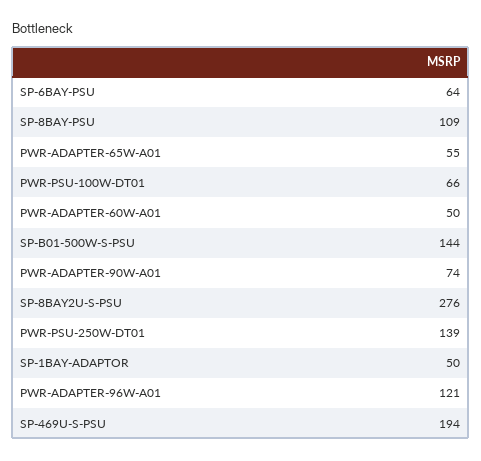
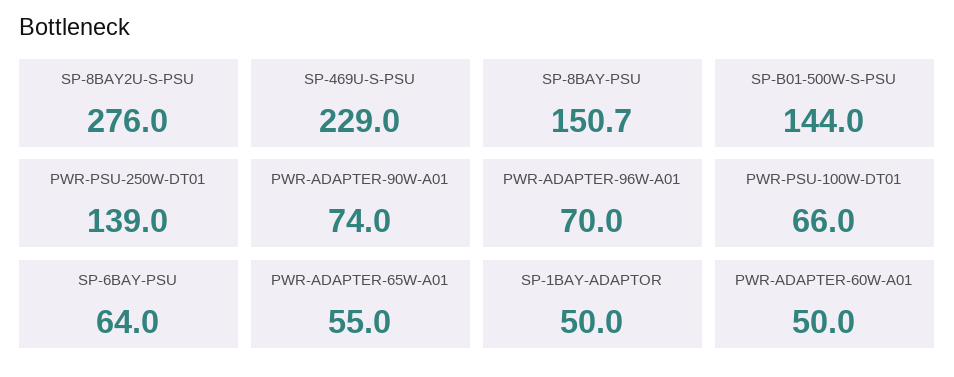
  {
    "SP-6BAY-PSU": 64,
-   "SP-8BAY-PSU": 109,
+   "SP-8BAY-PSU": 150.7,
    "PWR-ADAPTER-65W-A01": 55,
    "PWR-PSU-100W-DT01": 66,
    "PWR-ADAPTER-60W-A01": 50,
    "SP-B01-500W-S-PSU": 144,
    "PWR-ADAPTER-90W-A01": 74,
    "SP-8BAY2U-S-PSU": 276,
    "PWR-PSU-250W-DT01": 139,
    "SP-1BAY-ADAPTOR": 50,
-   "PWR-ADAPTER-96W-A01": 121,
+   "PWR-ADAPTER-96W-A01": 70,
-   "SP-469U-S-PSU": 194
+   "SP-469U-S-PSU": 229
  }

